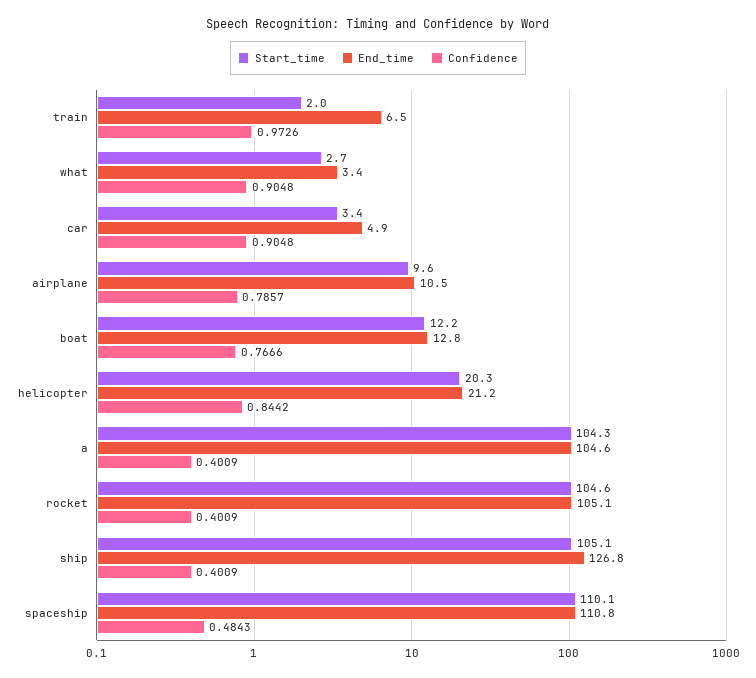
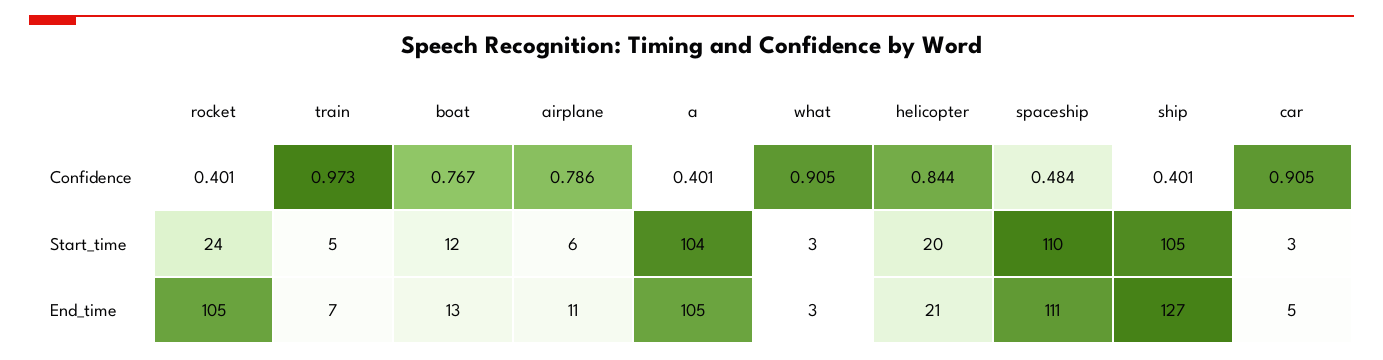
  {
    "Start_time": {
-     "train": 2,
+     "train": 5,
      "what": 2.7,
      "car": 3.4,
-     "airplane": 9.6,
+     "airplane": 6,
      "boat": 12.2,
      "helicopter": 20.3,
      "a": 104.3,
-     "rocket": 104.6,
+     "rocket": 24,
      "ship": 105.1,
      "spaceship": 110.1
    },
    "End_time": {
      "train": 6.5,
      "what": 3.4,
      "car": 4.9,
      "airplane": 10.5,
      "boat": 12.8,
      "helicopter": 21.2,
      "a": 104.6,
      "rocket": 105.1,
      "ship": 126.8,
      "spaceship": 110.8
    },
    "Confidence": {
      "train": 0.9726,
      "what": 0.9048,
      "car": 0.9048,
      "airplane": 0.7857,
      "boat": 0.7666,
      "helicopter": 0.8442,
      "a": 0.4009,
      "rocket": 0.4009,
      "ship": 0.4009,
      "spaceship": 0.4843
    }
  }

